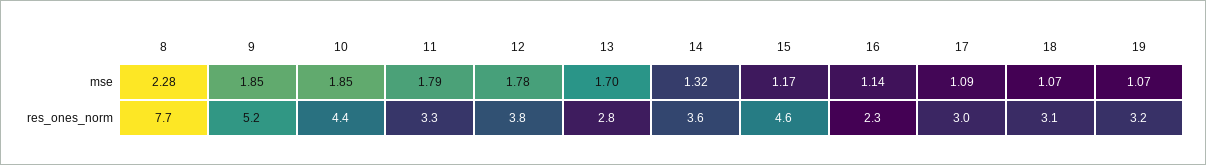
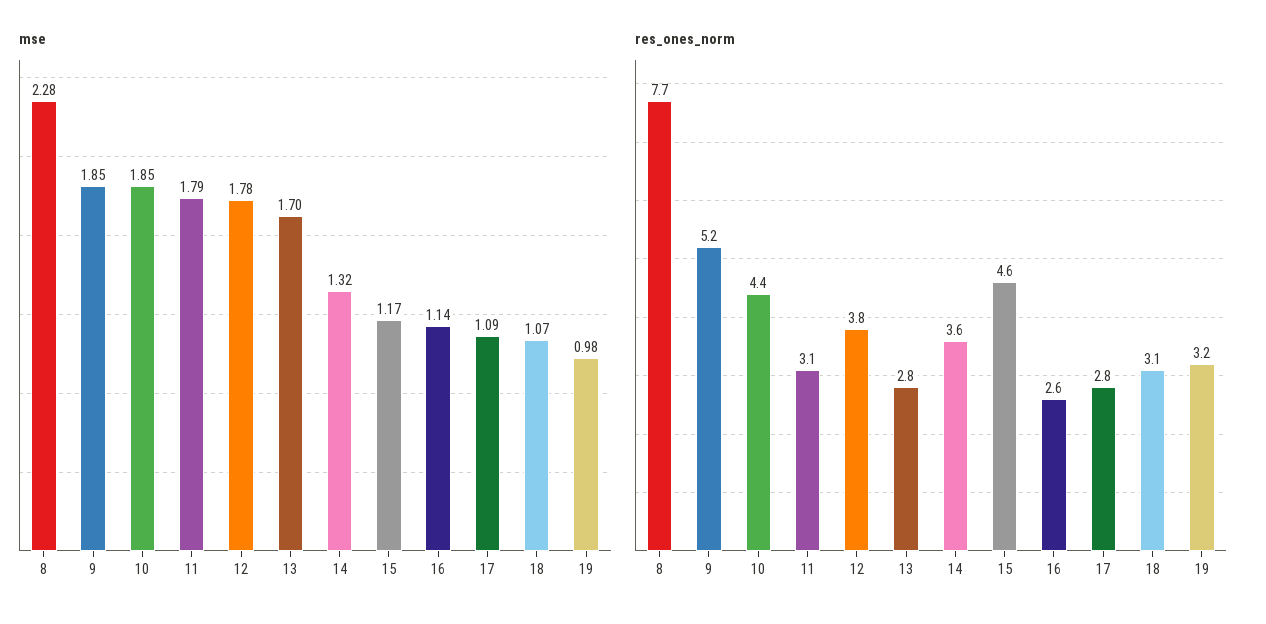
  {
    "mse": {
      "8": 2.28,
      "9": 1.85,
      "10": 1.85,
      "11": 1.79,
      "12": 1.78,
      "13": 1.7,
      "14": 1.32,
      "15": 1.17,
      "16": 1.14,
      "17": 1.09,
      "18": 1.07,
-     "19": 1.07
+     "19": 0.98
    },
    "res_ones_norm": {
      "8": 7.7,
      "9": 5.2,
      "10": 4.4,
-     "11": 3.3,
+     "11": 3.1,
      "12": 3.8,
      "13": 2.8,
      "14": 3.6,
      "15": 4.6,
-     "16": 2.3,
+     "16": 2.6,
-     "17": 3,
+     "17": 2.8,
      "18": 3.1,
      "19": 3.2
    }
  }

